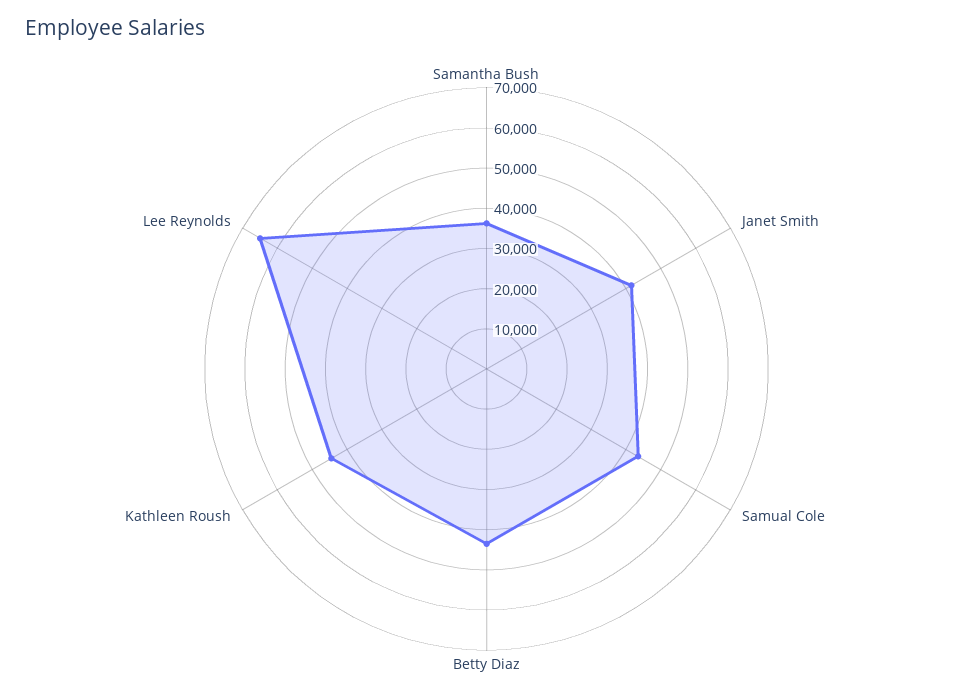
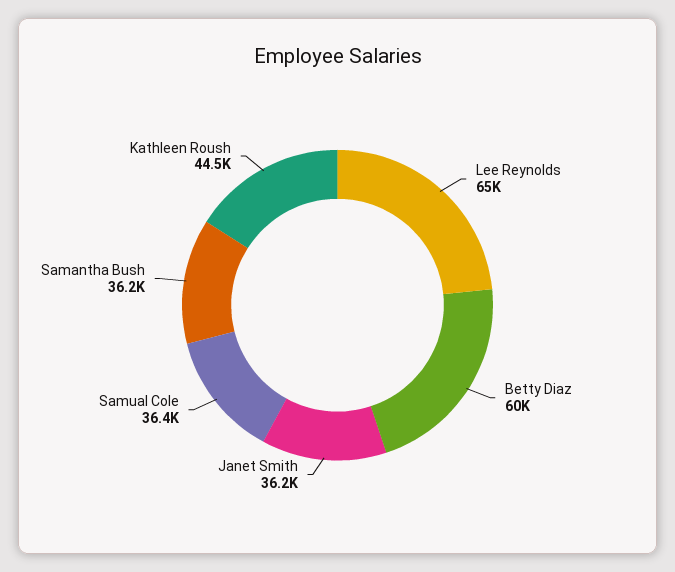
  {
    "Samantha Bush": 36200,
-   "Janet Smith": 42000,
+   "Janet Smith": 36200,
-   "Samual Cole": 44000,
+   "Samual Cole": 36400,
-   "Betty Diaz": 44000,
+   "Betty Diaz": 60000,
    "Kathleen Roush": 44500,
    "Lee Reynolds": 65000
  }

